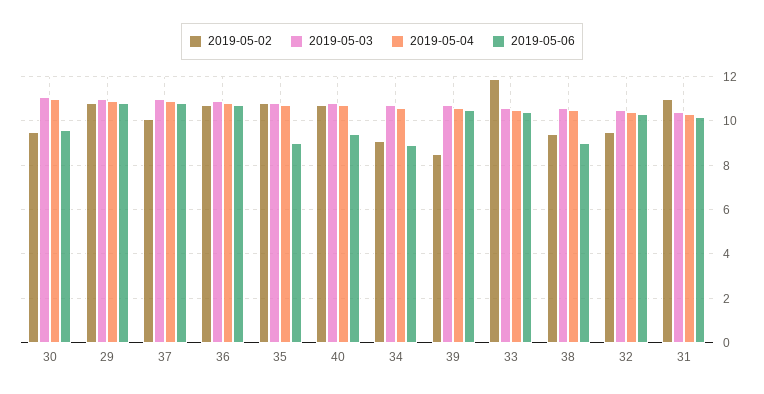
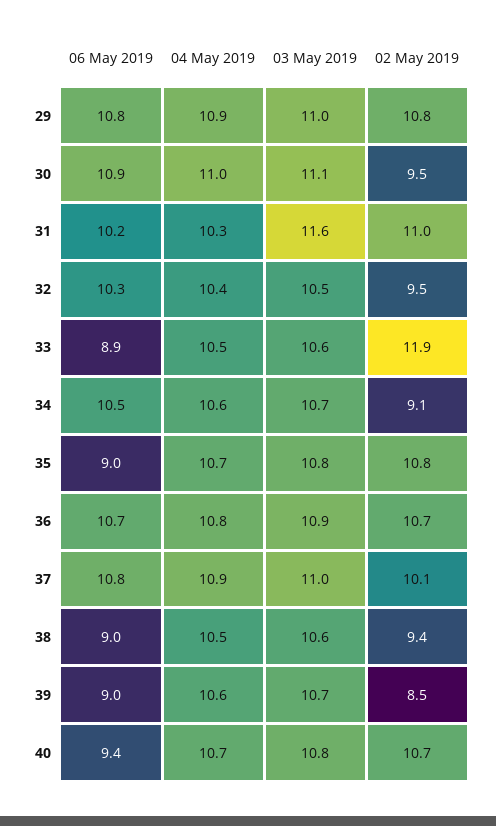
  {
    "2019-05-02": {
      "30": 9.5,
      "29": 10.8,
      "37": 10.1,
      "36": 10.7,
      "35": 10.8,
      "40": 10.7,
      "34": 9.1,
      "39": 8.5,
      "33": 11.9,
      "38": 9.4,
      "32": 9.5,
      "31": 11
    },
    "2019-05-03": {
      "30": 11.1,
      "29": 11,
      "37": 11,
      "36": 10.9,
      "35": 10.8,
      "40": 10.8,
      "34": 10.7,
      "39": 10.7,
      "33": 10.6,
      "38": 10.6,
      "32": 10.5,
-     "31": 10.5
+     "31": 11.6
    },
    "2019-05-04": {
      "30": 11,
      "29": 10.9,
      "37": 10.9,
      "36": 10.8,
      "35": 10.7,
      "40": 10.7,
      "34": 10.6,
      "39": 10.6,
      "33": 10.5,
      "38": 10.5,
      "32": 10.4,
      "31": 10.3
    },
    "2019-05-06": {
-     "30": 9.5,
+     "30": 10.9,
      "29": 10.8,
      "37": 10.8,
      "36": 10.7,
      "35": 9,
      "40": 9.4,
-     "34": 9,
+     "34": 10.5,
-     "39": 10.5,
+     "39": 9,
-     "33": 10.5,
+     "33": 8.9,
      "38": 9,
      "32": 10.3,
      "31": 10.2
    }
  }

